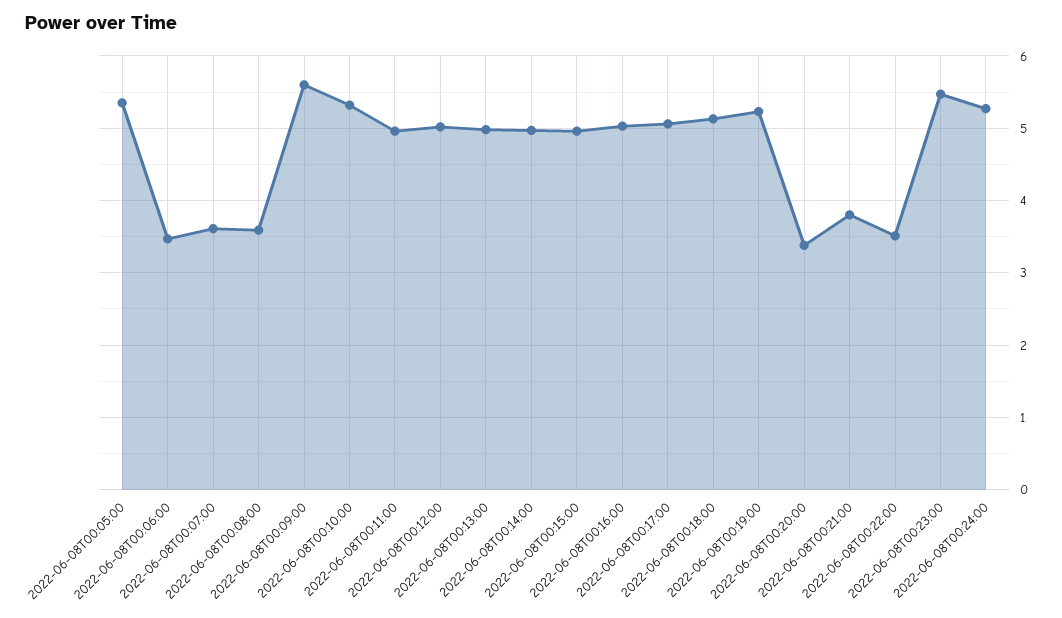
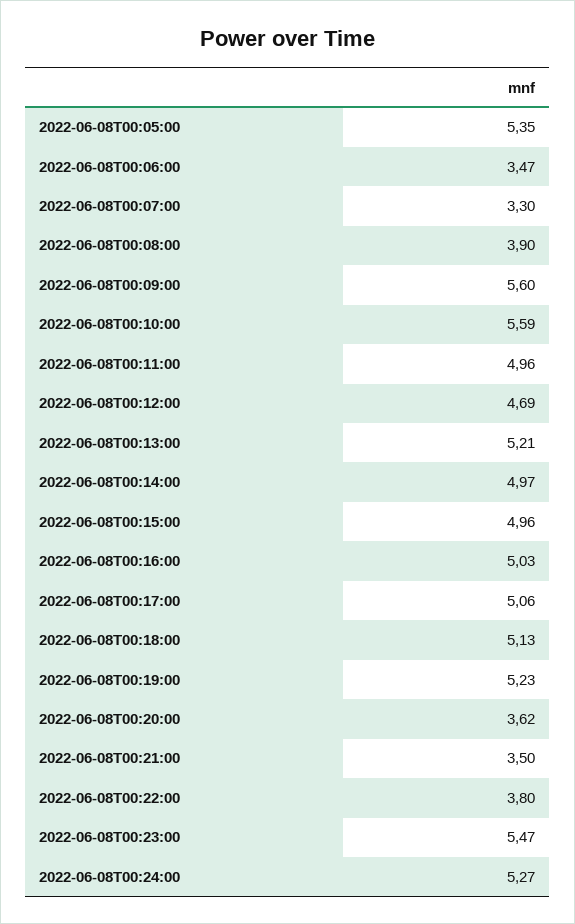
  {
    "2022-06-08T00:05:00": 5.35,
    "2022-06-08T00:06:00": 3.47,
-   "2022-06-08T00:07:00": 3.6,
+   "2022-06-08T00:07:00": 3.3,
-   "2022-06-08T00:08:00": 3.6,
+   "2022-06-08T00:08:00": 3.9,
    "2022-06-08T00:09:00": 5.6,
-   "2022-06-08T00:10:00": 5.3,
+   "2022-06-08T00:10:00": 5.59,
    "2022-06-08T00:11:00": 4.96,
-   "2022-06-08T00:12:00": 5,
+   "2022-06-08T00:12:00": 4.69,
-   "2022-06-08T00:13:00": 5,
+   "2022-06-08T00:13:00": 5.21,
    "2022-06-08T00:14:00": 4.97,
    "2022-06-08T00:15:00": 4.96,
    "2022-06-08T00:16:00": 5.03,
    "2022-06-08T00:17:00": 5.06,
    "2022-06-08T00:18:00": 5.13,
    "2022-06-08T00:19:00": 5.23,
-   "2022-06-08T00:20:00": 3.4,
+   "2022-06-08T00:20:00": 3.62,
-   "2022-06-08T00:21:00": 3.8,
+   "2022-06-08T00:21:00": 3.5,
-   "2022-06-08T00:22:00": 3.5,
+   "2022-06-08T00:22:00": 3.8,
    "2022-06-08T00:23:00": 5.47,
    "2022-06-08T00:24:00": 5.27
  }

